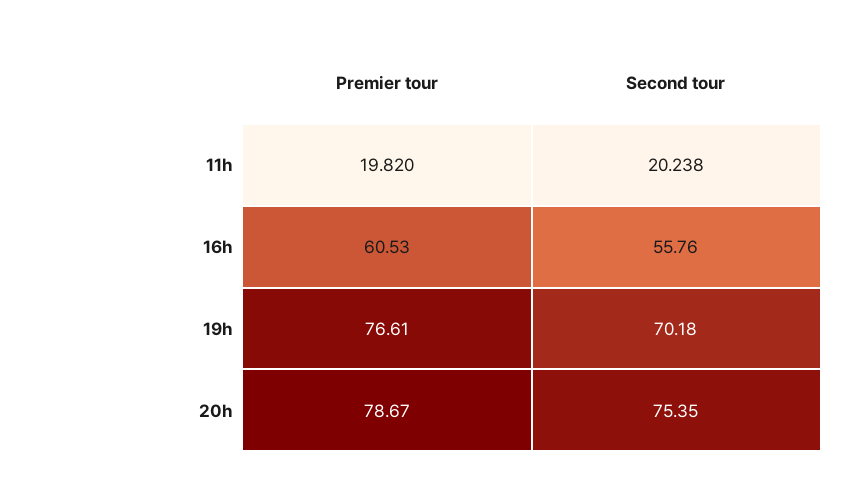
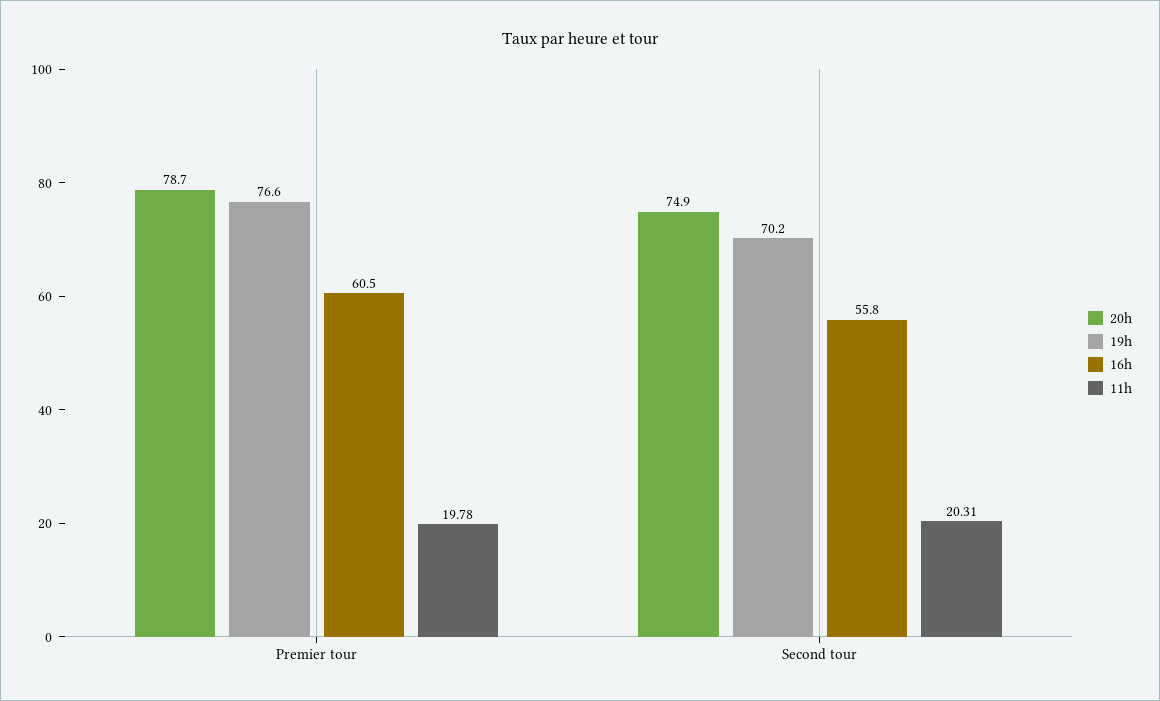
  {
    "11h": {
-     "Premier tour": 19.82,
+     "Premier tour": 19.78,
-     "Second tour": 20.238
+     "Second tour": 20.31
    },
    "16h": {
      "Premier tour": 60.53,
      "Second tour": 55.76
    },
    "19h": {
      "Premier tour": 76.61,
      "Second tour": 70.18
    },
    "20h": {
      "Premier tour": 78.67,
-     "Second tour": 75.35
+     "Second tour": 74.9
    }
  }

